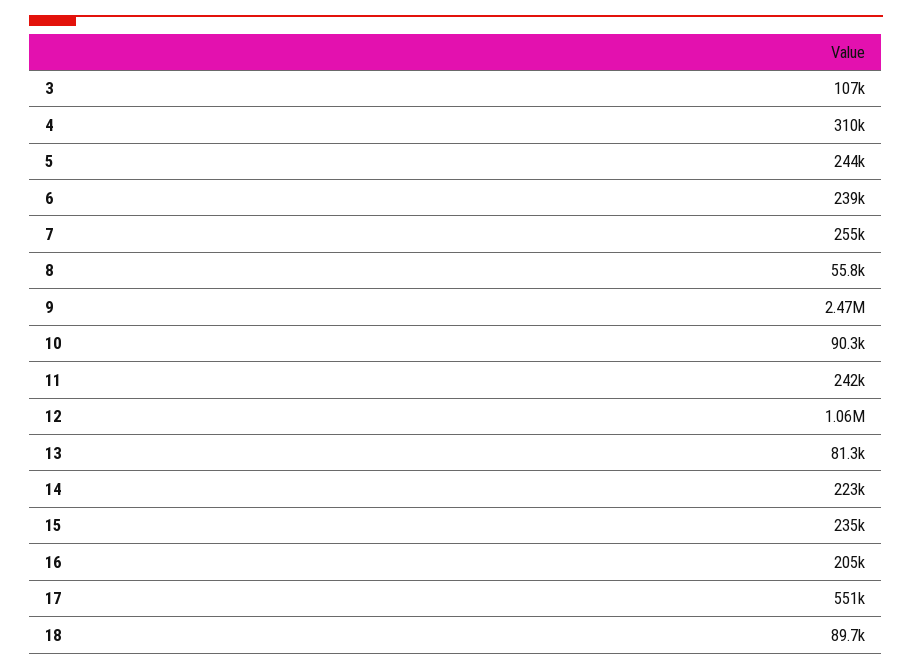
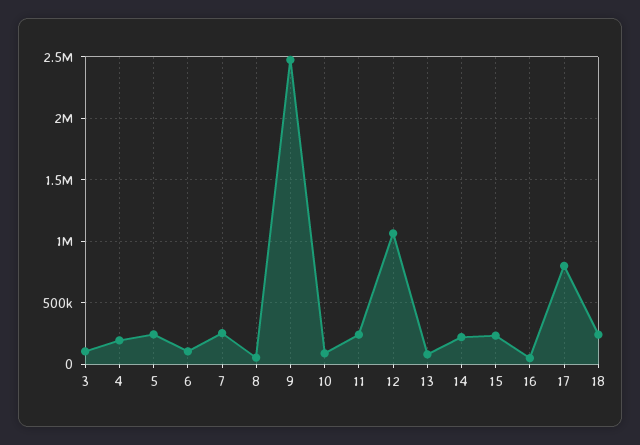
  {
    "3": 107000,
-   "4": 310000,
+   "4": 200000,
    "5": 244000,
-   "6": 239000,
+   "6": 100000,
    "7": 255000,
    "8": 55800,
    "9": 2470000,
    "10": 90300,
    "11": 242000,
    "12": 1060000,
    "13": 81300,
    "14": 223000,
    "15": 235000,
-   "16": 205000,
+   "16": 50000,
-   "17": 551000,
+   "17": 800000,
-   "18": 89700
+   "18": 250000
  }

